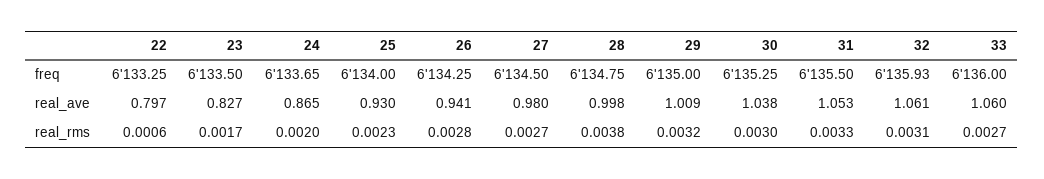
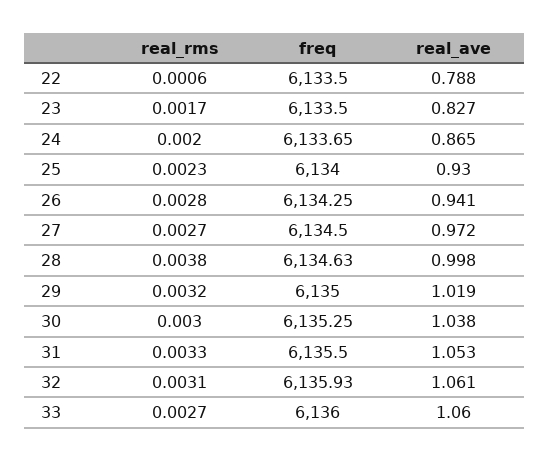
  {
    "22": {
-     "freq": 6133.25,
+     "freq": 6133.5,
-     "real_ave": 0.797,
+     "real_ave": 0.788,
      "real_rms": 0.0006
    },
    "23": {
      "freq": 6133.5,
      "real_ave": 0.827,
      "real_rms": 0.0017
    },
    "24": {
      "freq": 6133.65,
      "real_ave": 0.865,
      "real_rms": 0.002
    },
    "25": {
      "freq": 6134,
      "real_ave": 0.93,
      "real_rms": 0.0023
    },
    "26": {
      "freq": 6134.25,
      "real_ave": 0.941,
      "real_rms": 0.0028
    },
    "27": {
      "freq": 6134.5,
-     "real_ave": 0.98,
+     "real_ave": 0.972,
      "real_rms": 0.0027
    },
    "28": {
-     "freq": 6134.75,
+     "freq": 6134.63,
      "real_ave": 0.998,
      "real_rms": 0.0038
    },
    "29": {
      "freq": 6135,
-     "real_ave": 1.009,
+     "real_ave": 1.019,
      "real_rms": 0.0032
    },
    "30": {
      "freq": 6135.25,
      "real_ave": 1.038,
      "real_rms": 0.003
    },
    "31": {
      "freq": 6135.5,
      "real_ave": 1.053,
      "real_rms": 0.0033
    },
    "32": {
      "freq": 6135.93,
      "real_ave": 1.061,
      "real_rms": 0.0031
    },
    "33": {
      "freq": 6136,
      "real_ave": 1.06,
      "real_rms": 0.0027
    }
  }

